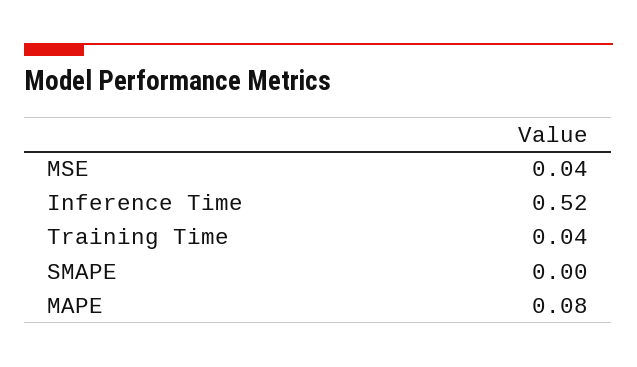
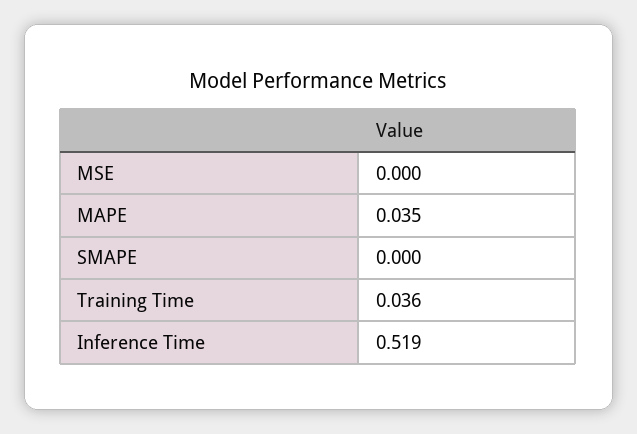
  {
-   "MSE": 0.04,
+   "MSE": 0,
    "Inference Time": 0.519,
    "Training Time": 0.036,
    "SMAPE": 0,
-   "MAPE": 0.08
+   "MAPE": 0.035
  }

